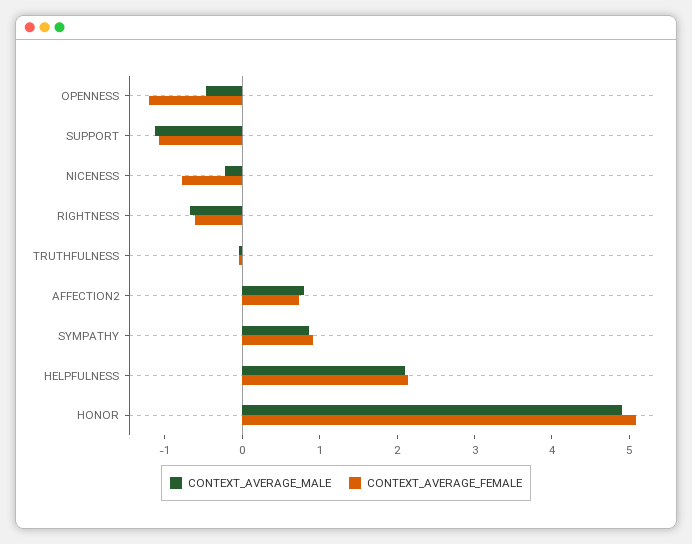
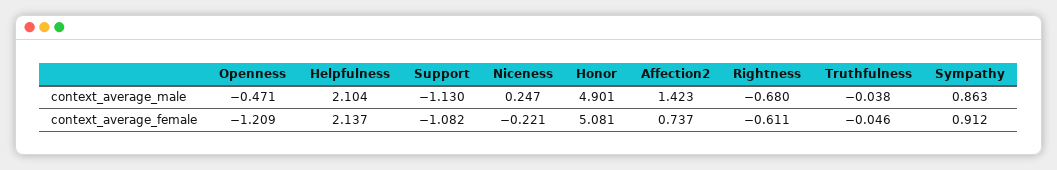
  {
    "CONTEXT_AVERAGE_MALE": {
      "OPENNESS": -0.471,
      "SUPPORT": -1.13,
-     "NICENESS": -0.2,
+     "NICENESS": 0.247,
      "RIGHTNESS": -0.68,
      "TRUTHFULNESS": -0.038,
-     "AFFECTION2": 0.8,
+     "AFFECTION2": 1.423,
      "SYMPATHY": 0.863,
      "HELPFULNESS": 2.104,
      "HONOR": 4.901
    },
    "CONTEXT_AVERAGE_FEMALE": {
      "OPENNESS": -1.209,
      "SUPPORT": -1.082,
-     "NICENESS": -0.8,
+     "NICENESS": -0.221,
      "RIGHTNESS": -0.611,
      "TRUTHFULNESS": -0.046,
      "AFFECTION2": 0.737,
      "SYMPATHY": 0.912,
      "HELPFULNESS": 2.137,
      "HONOR": 5.081
    }
  }

